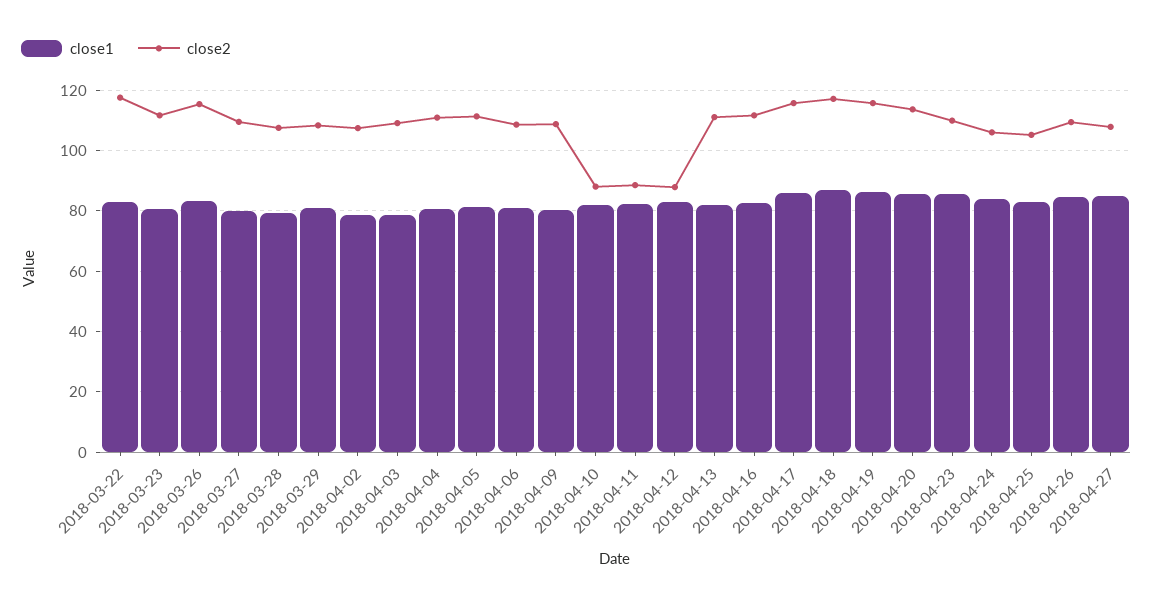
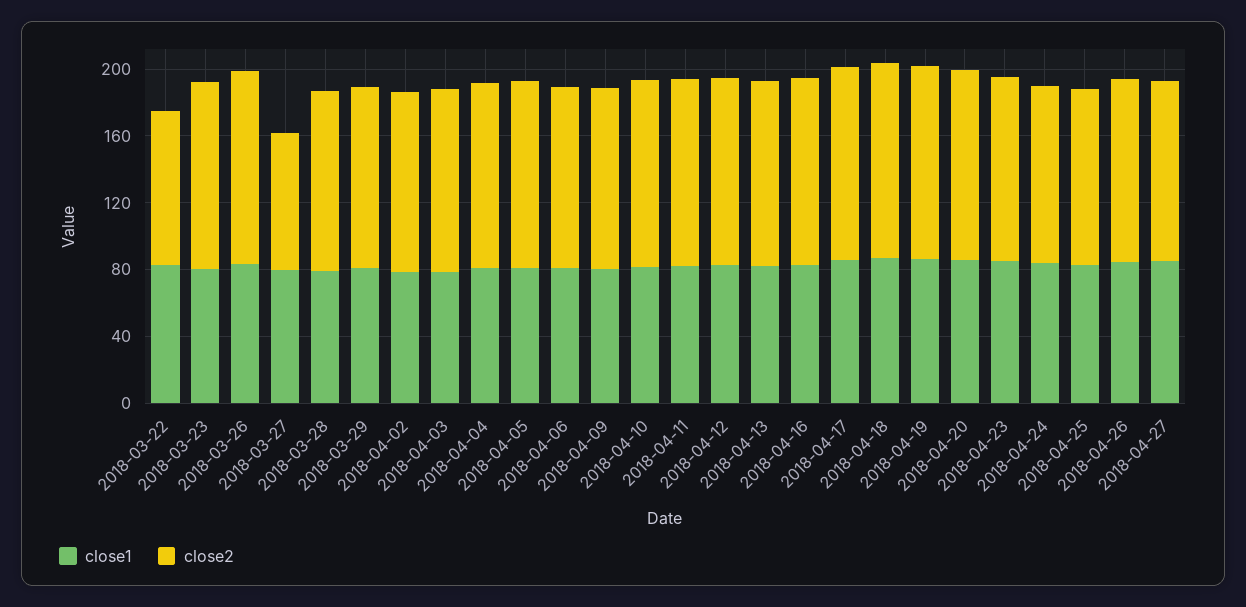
  {
    "close1": {
      "2018-03-22": 84,
      "2018-03-23": 80,
      "2018-03-26": 84,
      "2018-03-27": 80,
      "2018-03-28": 80,
      "2018-03-29": 80,
      "2018-04-02": 78,
      "2018-04-03": 78,
      "2018-04-04": 80,
      "2018-04-05": 82,
      "2018-04-06": 80,
      "2018-04-09": 80,
      "2018-04-10": 82,
      "2018-04-11": 82,
      "2018-04-12": 82,
      "2018-04-13": 82,
      "2018-04-16": 82,
      "2018-04-17": 86,
      "2018-04-18": 86,
      "2018-04-19": 86,
      "2018-04-20": 86,
      "2018-04-23": 86,
      "2018-04-24": 84,
      "2018-04-25": 82,
      "2018-04-26": 84,
      "2018-04-27": 86
    },
    "close2": {
-     "2018-03-22": 118,
+     "2018-03-22": 90,
      "2018-03-23": 112,
      "2018-03-26": 116,
-     "2018-03-27": 110,
+     "2018-03-27": 80,
      "2018-03-28": 108,
      "2018-03-29": 108,
      "2018-04-02": 108,
      "2018-04-03": 110,
      "2018-04-04": 110,
      "2018-04-05": 112,
      "2018-04-06": 108,
      "2018-04-09": 108,
-     "2018-04-10": 88,
+     "2018-04-10": 110,
-     "2018-04-11": 88,
+     "2018-04-11": 110,
-     "2018-04-12": 88,
+     "2018-04-12": 110,
      "2018-04-13": 112,
      "2018-04-16": 112,
      "2018-04-17": 116,
      "2018-04-18": 118,
      "2018-04-19": 116,
      "2018-04-20": 114,
      "2018-04-23": 110,
      "2018-04-24": 106,
      "2018-04-25": 106,
      "2018-04-26": 110,
      "2018-04-27": 108
    }
  }

